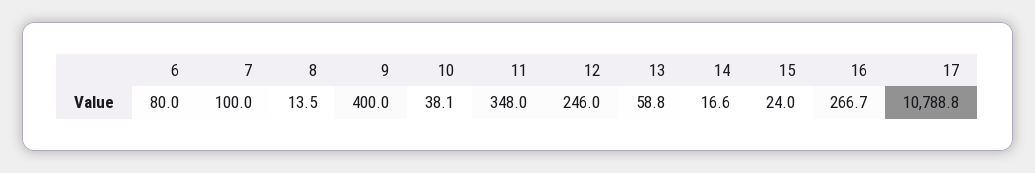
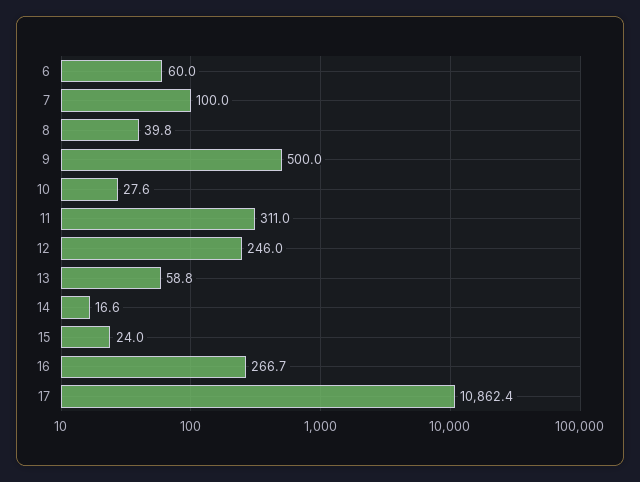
  {
-   "6": 80,
+   "6": 60,
    "7": 100,
-   "8": 13.5,
+   "8": 39.8,
-   "9": 400,
+   "9": 500,
-   "10": 38.1,
+   "10": 27.6,
-   "11": 348,
+   "11": 311,
    "12": 246,
    "13": 58.8,
    "14": 16.6,
    "15": 24,
    "16": 266.7,
-   "17": 10788.8
+   "17": 10862.4
  }

